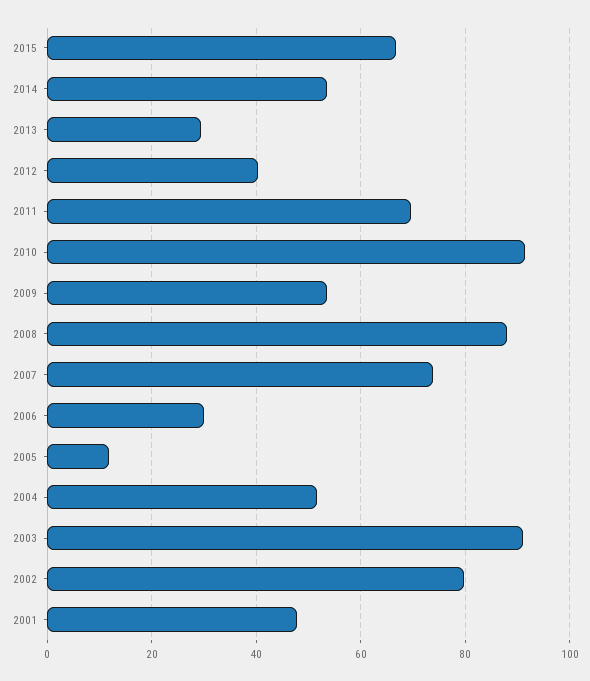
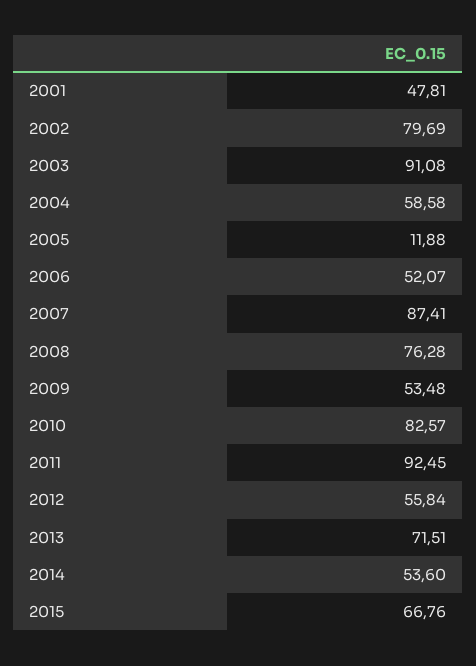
  {
    "2015": 66.76,
    "2014": 53.6,
-   "2013": 30,
+   "2013": 71.51,
-   "2012": 40,
+   "2012": 55.84,
-   "2011": 70,
+   "2011": 92.45,
-   "2010": 92,
+   "2010": 82.57,
    "2009": 53.48,
-   "2008": 88,
+   "2008": 76.28,
-   "2007": 74,
+   "2007": 87.41,
-   "2006": 30,
+   "2006": 52.07,
    "2005": 11.88,
-   "2004": 52,
+   "2004": 58.58,
    "2003": 91.08,
    "2002": 79.69,
    "2001": 47.81
  }

